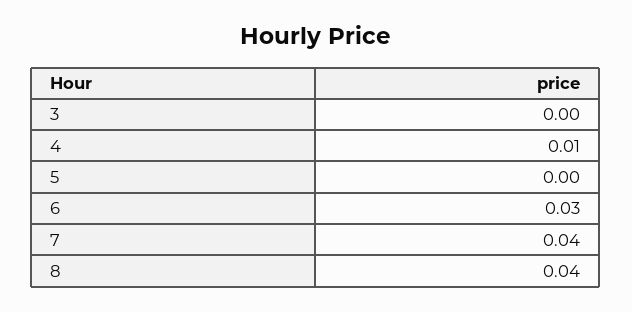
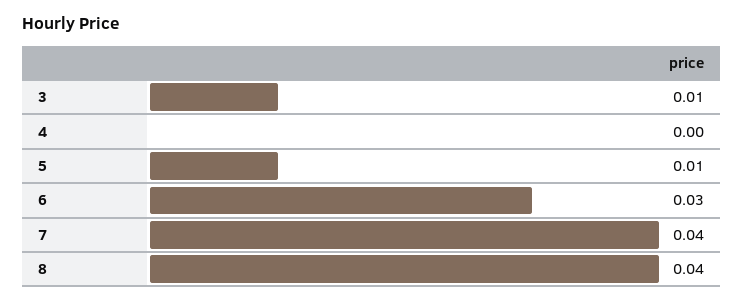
  {
-   "3": 0,
+   "3": 0.01,
-   "4": 0.01,
+   "4": 0,
-   "5": 0,
+   "5": 0.01,
    "6": 0.03,
    "7": 0.04,
    "8": 0.04
  }

